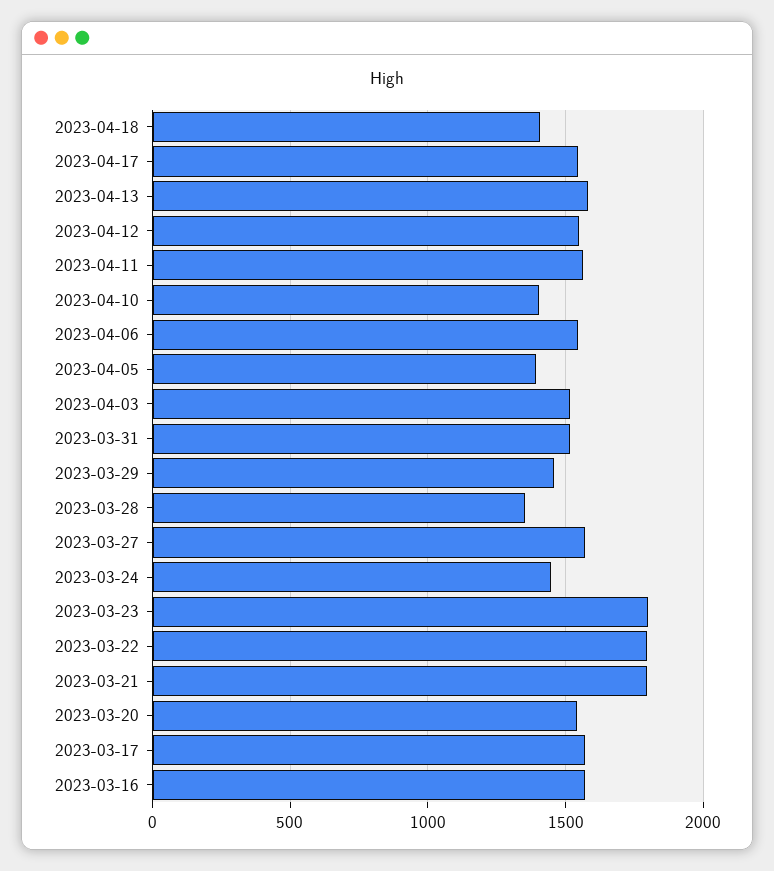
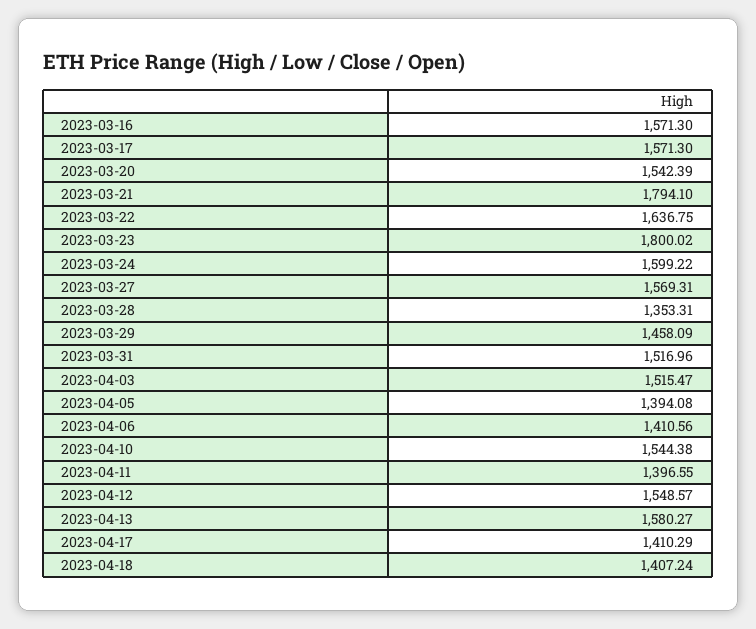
  {
    "2023-04-18": 1407.24,
-   "2023-04-17": 1550,
+   "2023-04-17": 1410.29,
    "2023-04-13": 1580.27,
    "2023-04-12": 1548.57,
-   "2023-04-11": 1550,
+   "2023-04-11": 1396.55,
-   "2023-04-10": 1400,
+   "2023-04-10": 1544.38,
-   "2023-04-06": 1550,
+   "2023-04-06": 1410.56,
    "2023-04-05": 1394.08,
    "2023-04-03": 1515.47,
    "2023-03-31": 1516.96,
    "2023-03-29": 1458.09,
    "2023-03-28": 1353.31,
    "2023-03-27": 1569.31,
-   "2023-03-24": 1450,
+   "2023-03-24": 1599.22,
    "2023-03-23": 1800.02,
-   "2023-03-22": 1800,
+   "2023-03-22": 1636.75,
    "2023-03-21": 1794.1,
    "2023-03-20": 1542.39,
    "2023-03-17": 1571.3,
    "2023-03-16": 1571.3
  }

